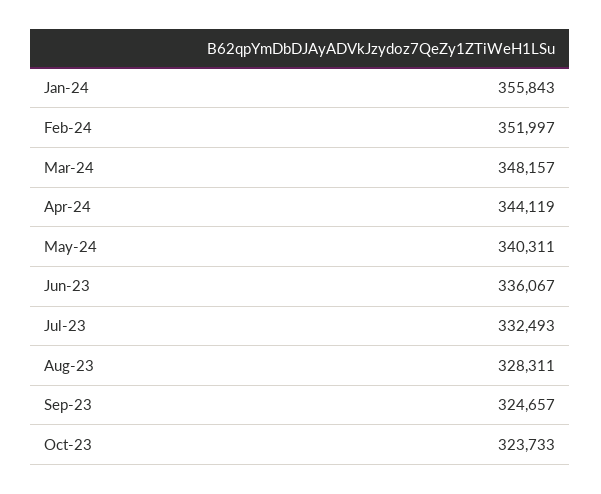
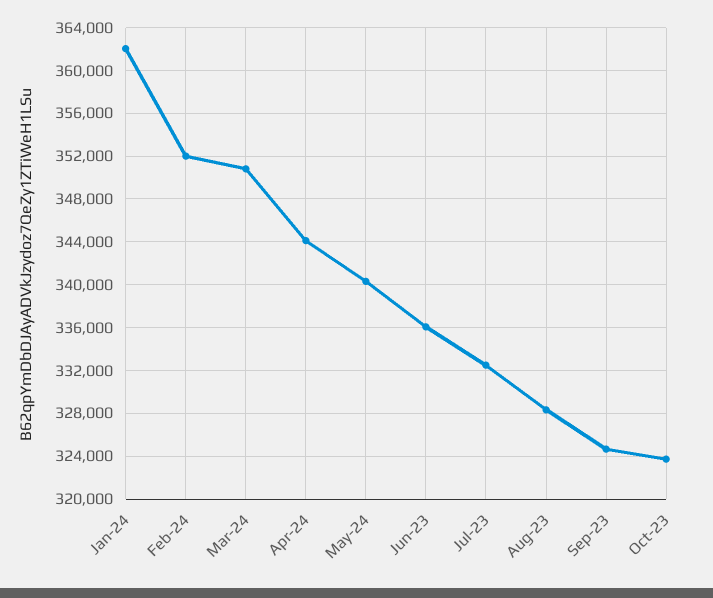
  {
-   "Jan-24": 355843,
+   "Jan-24": 362000,
    "Feb-24": 351997,
-   "Mar-24": 348157,
+   "Mar-24": 351000,
    "Apr-24": 344119,
    "May-24": 340311,
    "Jun-23": 336067,
    "Jul-23": 332493,
    "Aug-23": 328311,
    "Sep-23": 324657,
    "Oct-23": 323733
  }

